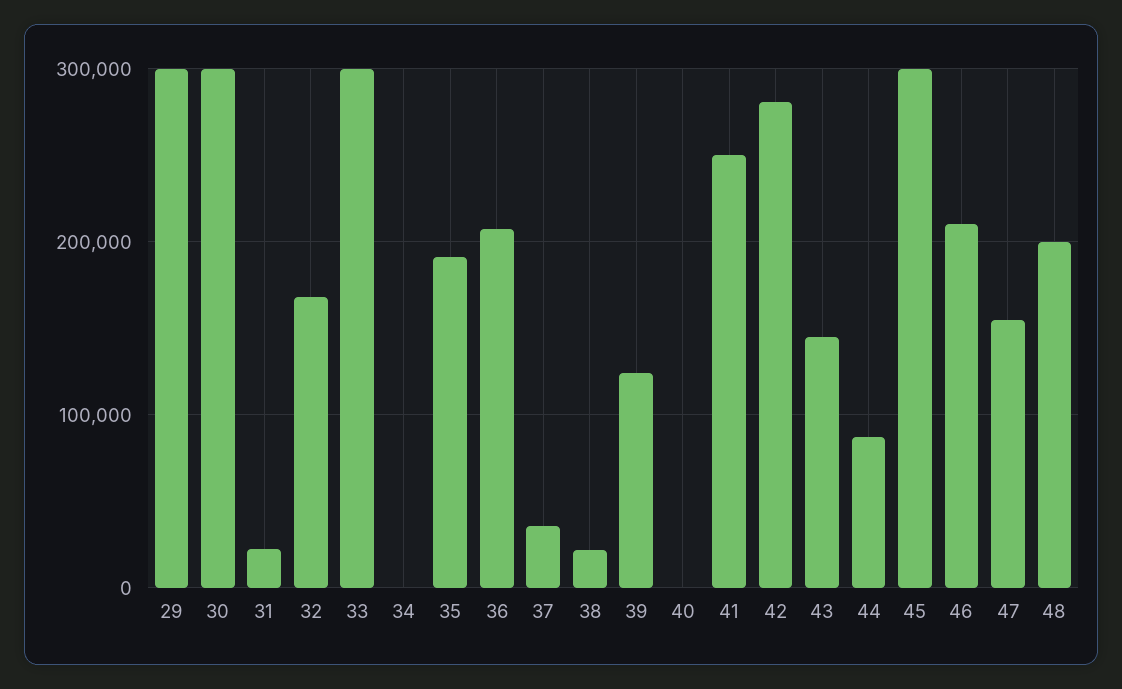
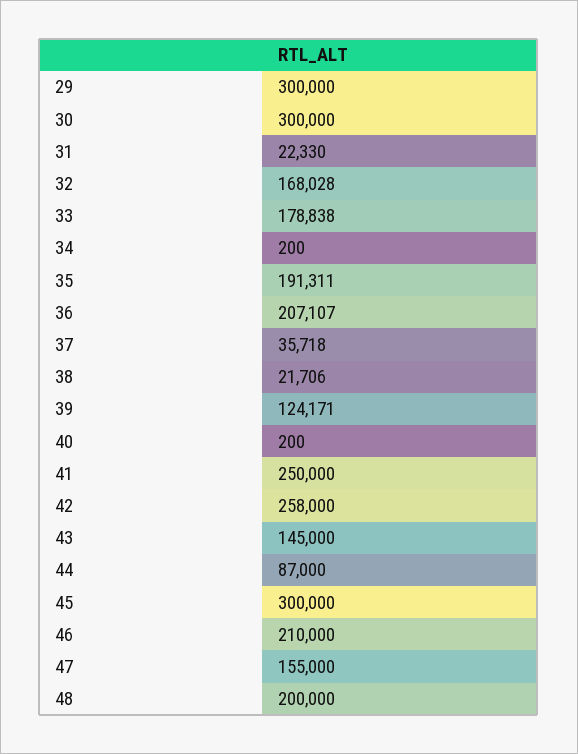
  {
    "29": 300000,
    "30": 300000,
    "31": 22330,
    "32": 168028,
-   "33": 300000,
+   "33": 178838,
    "34": 200,
    "35": 191311,
    "36": 207107,
    "37": 35718,
    "38": 21706,
    "39": 124171,
    "40": 200,
    "41": 250000,
-   "42": 280000,
+   "42": 258000,
    "43": 145000,
    "44": 87000,
    "45": 300000,
    "46": 210000,
    "47": 155000,
    "48": 200000
  }

